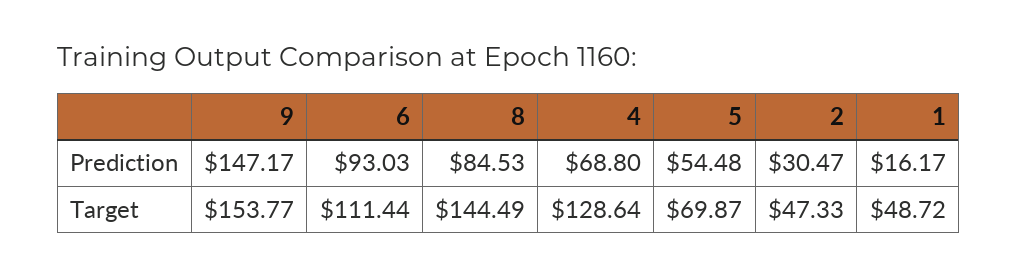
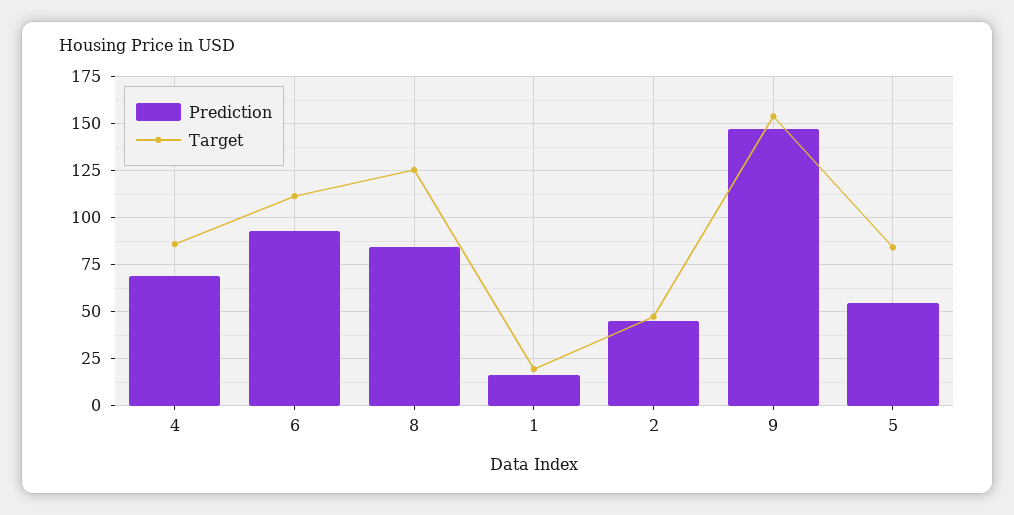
  {
    "Prediction": {
      "9": 147.17,
      "6": 93.03,
      "8": 84.53,
      "4": 68.8,
      "5": 54.48,
-     "2": 30.47,
+     "2": 45,
      "1": 16.17
    },
    "Target": {
      "9": 153.77,
      "6": 111.44,
-     "8": 144.49,
+     "8": 125,
-     "4": 128.64,
+     "4": 85,
-     "5": 69.87,
+     "5": 85,
      "2": 47.33,
-     "1": 48.72
+     "1": 20
    }
  }

